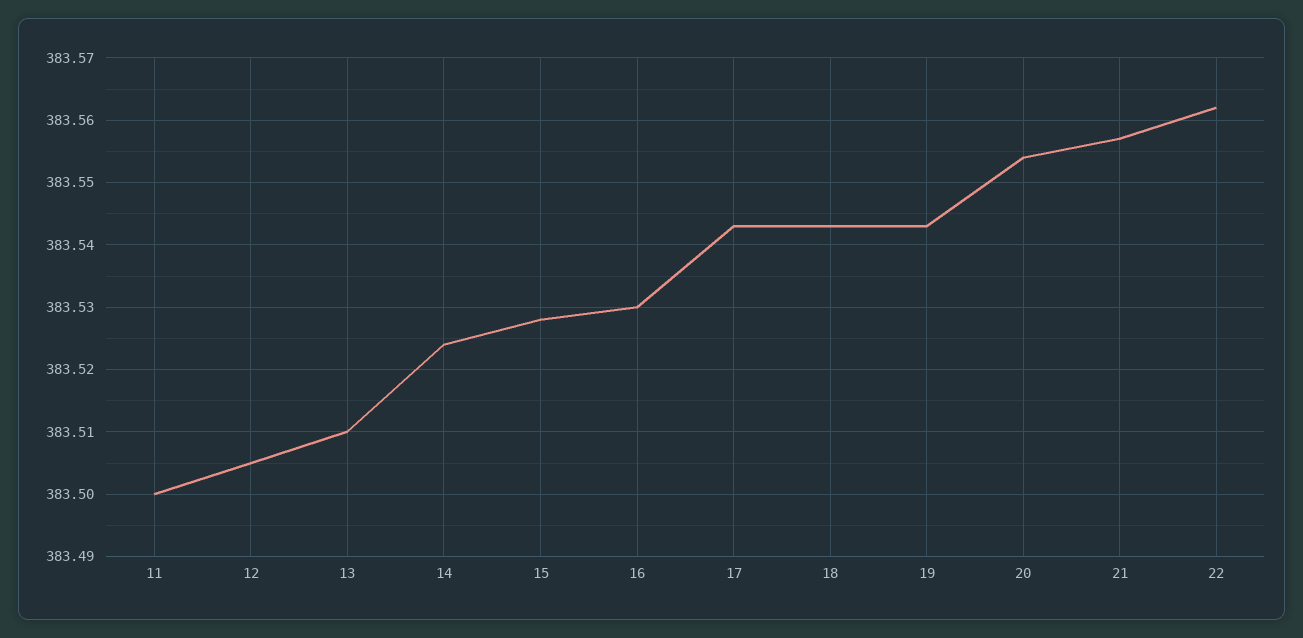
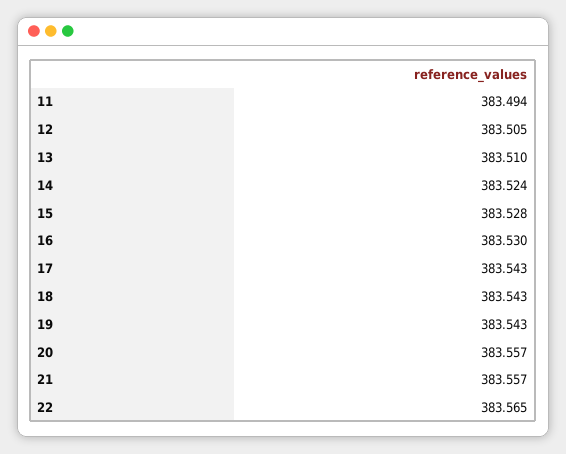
  {
-   "11": 383.5,
+   "11": 383.494,
    "12": 383.505,
    "13": 383.51,
    "14": 383.524,
    "15": 383.528,
    "16": 383.53,
    "17": 383.543,
    "18": 383.543,
    "19": 383.543,
-   "20": 383.554,
+   "20": 383.557,
    "21": 383.557,
-   "22": 383.562
+   "22": 383.565
  }

